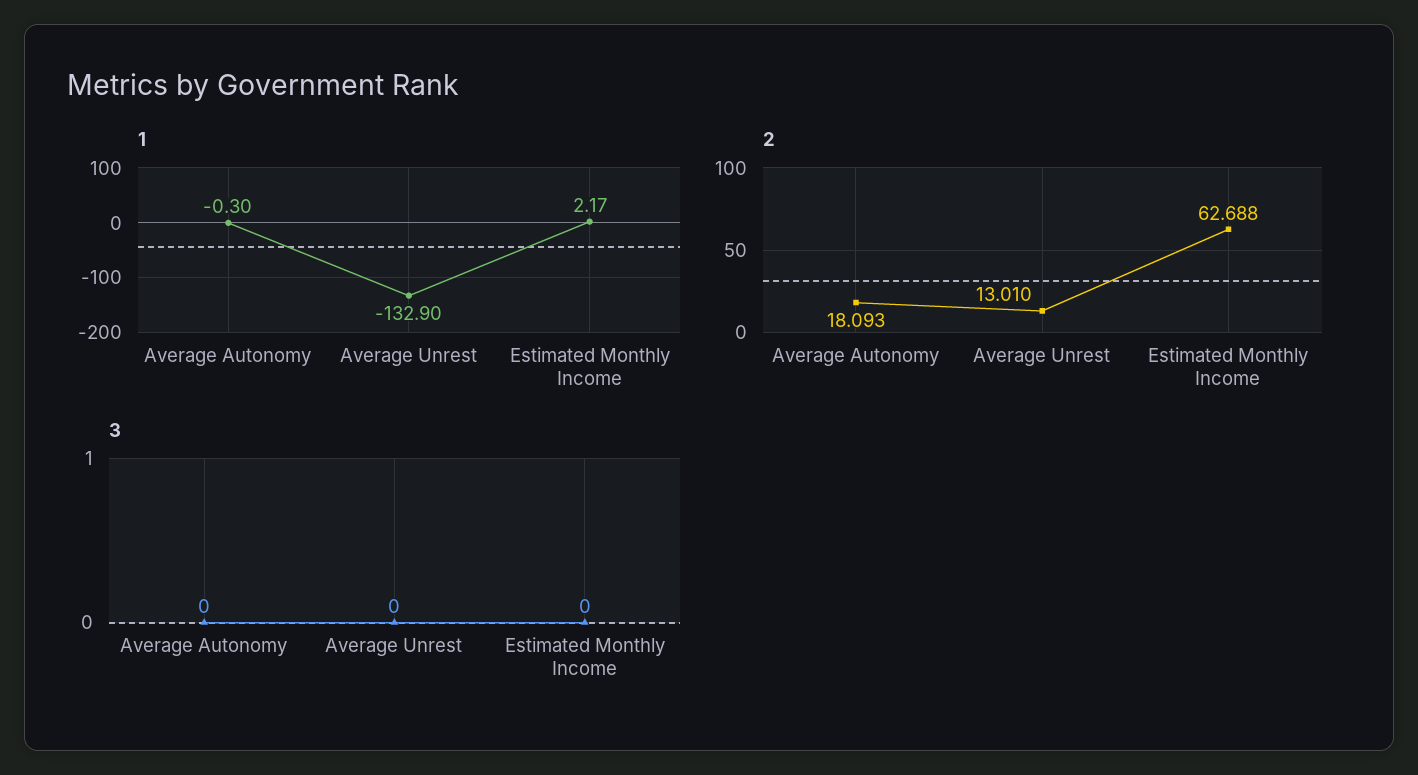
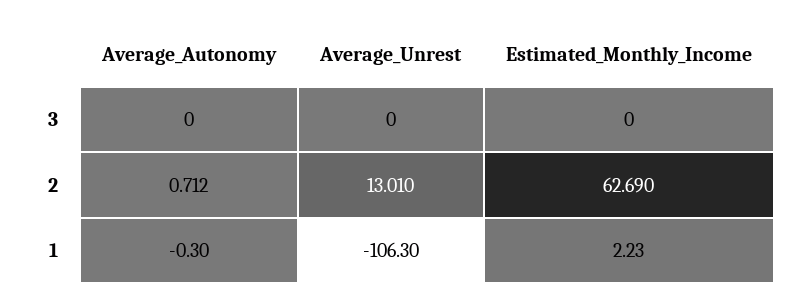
  {
    "1": {
      "Average Autonomy": -0.3,
-     "Average Unrest": -132.9,
+     "Average Unrest": -106.3,
-     "Estimated Monthly Income": 2.17
+     "Estimated Monthly Income": 2.23
    },
    "2": {
-     "Average Autonomy": 18.093,
+     "Average Autonomy": 0.712,
      "Average Unrest": 13.01,
-     "Estimated Monthly Income": 62.688
+     "Estimated Monthly Income": 62.69
    },
    "3": {
      "Average Autonomy": 0,
      "Average Unrest": 0,
      "Estimated Monthly Income": 0
    }
  }

